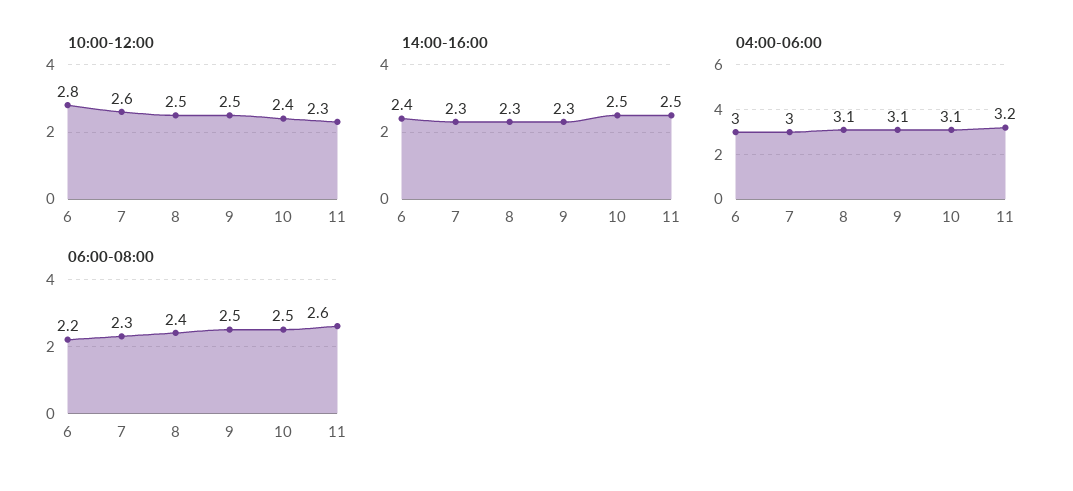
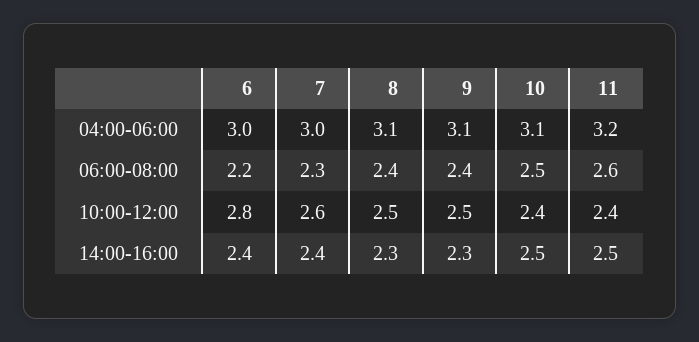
  {
    "10:00-12:00": {
      "6": 2.8,
      "7": 2.6,
      "8": 2.5,
      "9": 2.5,
      "10": 2.4,
-     "11": 2.3
+     "11": 2.4
    },
    "14:00-16:00": {
      "6": 2.4,
-     "7": 2.3,
+     "7": 2.4,
      "8": 2.3,
      "9": 2.3,
      "10": 2.5,
      "11": 2.5
    },
    "04:00-06:00": {
      "6": 3,
      "7": 3,
      "8": 3.1,
      "9": 3.1,
      "10": 3.1,
      "11": 3.2
    },
    "06:00-08:00": {
      "6": 2.2,
      "7": 2.3,
      "8": 2.4,
-     "9": 2.5,
+     "9": 2.4,
      "10": 2.5,
      "11": 2.6
    }
  }

